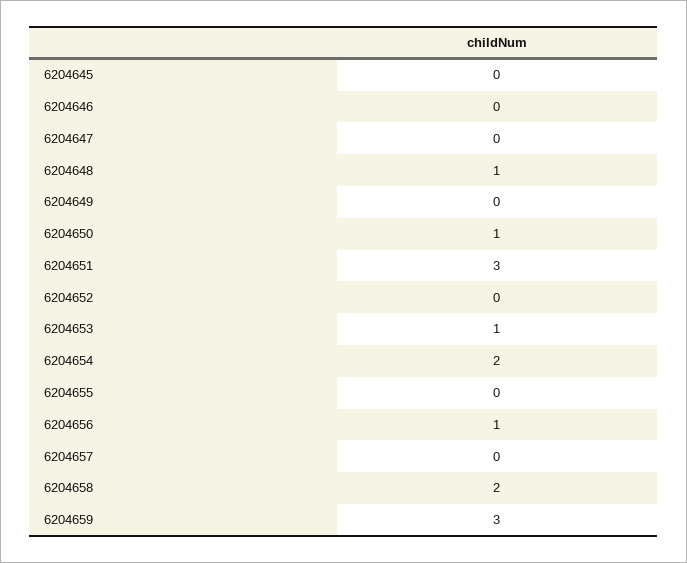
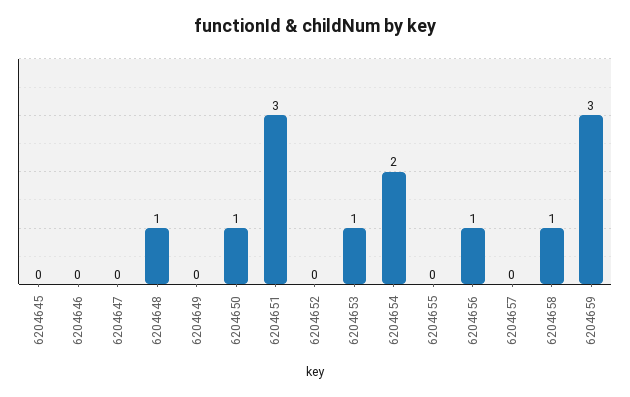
  {
    "6204645": 0,
    "6204646": 0,
    "6204647": 0,
    "6204648": 1,
    "6204649": 0,
    "6204650": 1,
    "6204651": 3,
    "6204652": 0,
    "6204653": 1,
    "6204654": 2,
    "6204655": 0,
    "6204656": 1,
    "6204657": 0,
-   "6204658": 2,
+   "6204658": 1,
    "6204659": 3
  }

